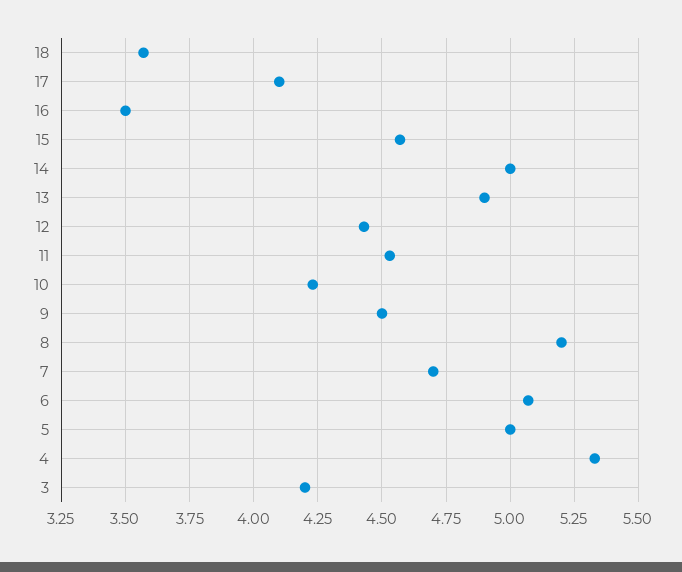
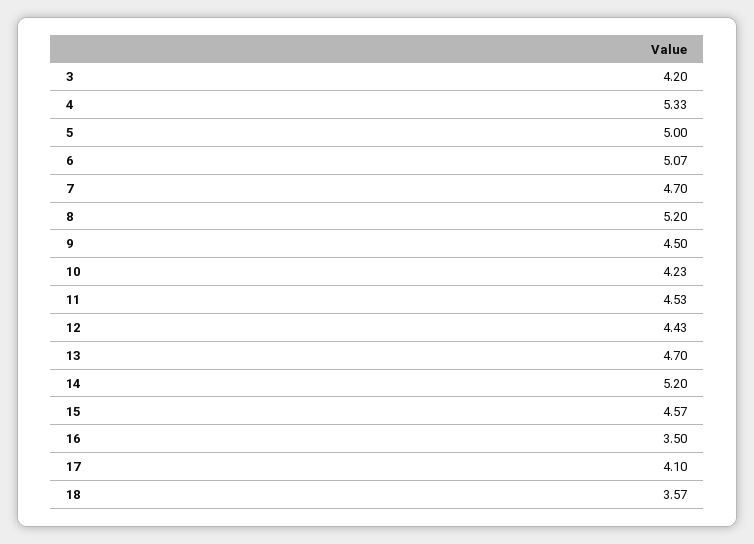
  {
    "18": 3.57,
    "17": 4.1,
    "16": 3.5,
    "15": 4.57,
-   "14": 5,
+   "14": 5.2,
-   "13": 4.9,
+   "13": 4.7,
    "12": 4.43,
    "11": 4.53,
    "10": 4.23,
    "9": 4.5,
    "8": 5.2,
    "7": 4.7,
    "6": 5.07,
    "5": 5,
    "4": 5.33,
    "3": 4.2
  }

